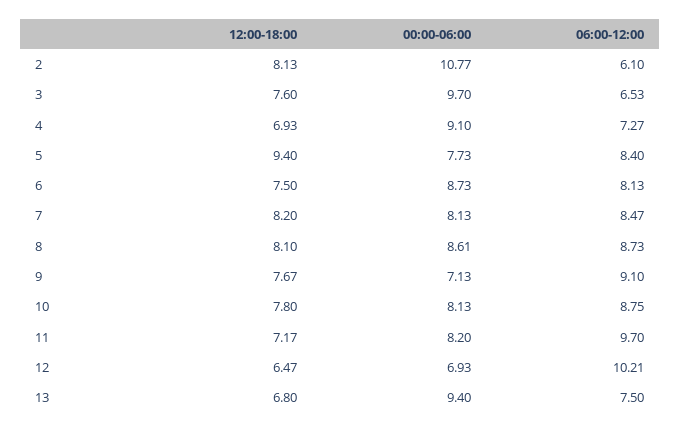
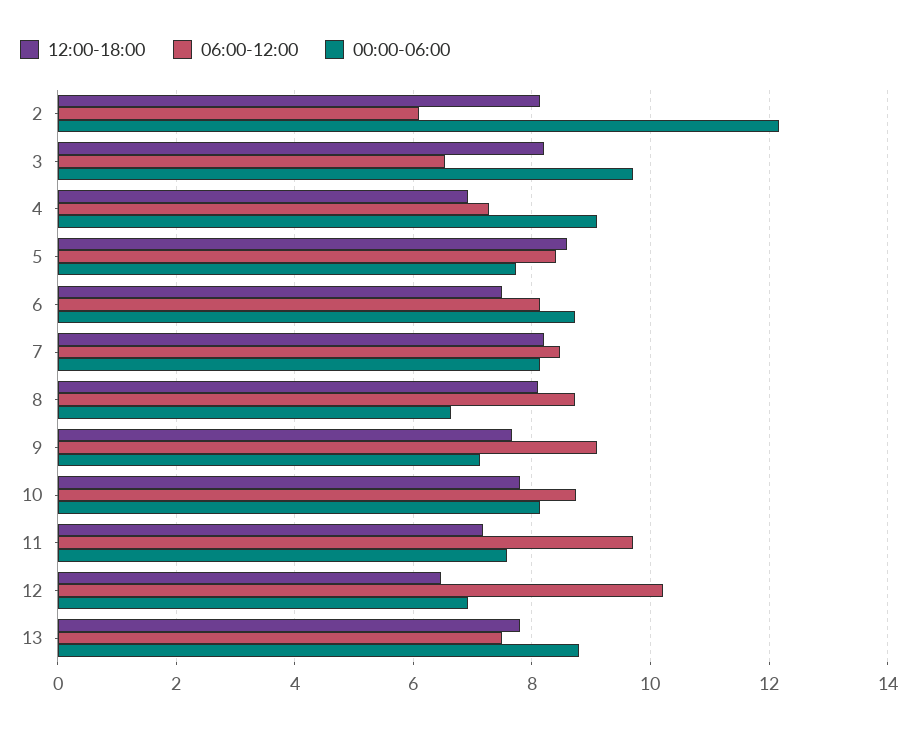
  {
    "12:00-18:00": {
      "2": 8.13,
-     "3": 7.6,
+     "3": 8.2,
      "4": 6.93,
-     "5": 9.4,
+     "5": 8.6,
      "6": 7.5,
      "7": 8.2,
      "8": 8.1,
      "9": 7.67,
      "10": 7.8,
      "11": 7.17,
      "12": 6.47,
-     "13": 6.8
+     "13": 7.8
    },
    "00:00-06:00": {
-     "2": 10.77,
+     "2": 12.2,
      "3": 9.7,
      "4": 9.1,
      "5": 7.73,
      "6": 8.73,
      "7": 8.13,
-     "8": 8.61,
+     "8": 6.6,
      "9": 7.13,
      "10": 8.13,
-     "11": 8.2,
+     "11": 7.6,
      "12": 6.93,
-     "13": 9.4
+     "13": 8.8
    },
    "06:00-12:00": {
      "2": 6.1,
      "3": 6.53,
      "4": 7.27,
      "5": 8.4,
      "6": 8.13,
      "7": 8.47,
      "8": 8.73,
      "9": 9.1,
      "10": 8.75,
      "11": 9.7,
      "12": 10.21,
      "13": 7.5
    }
  }

